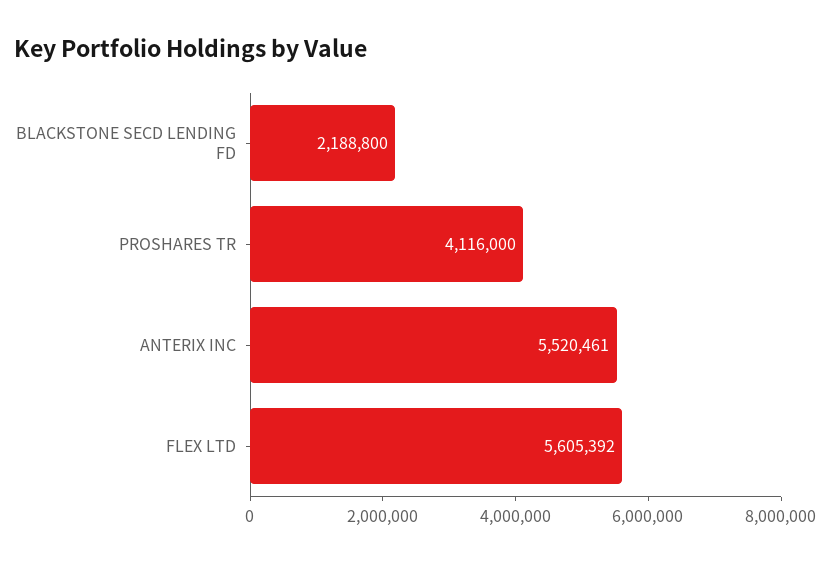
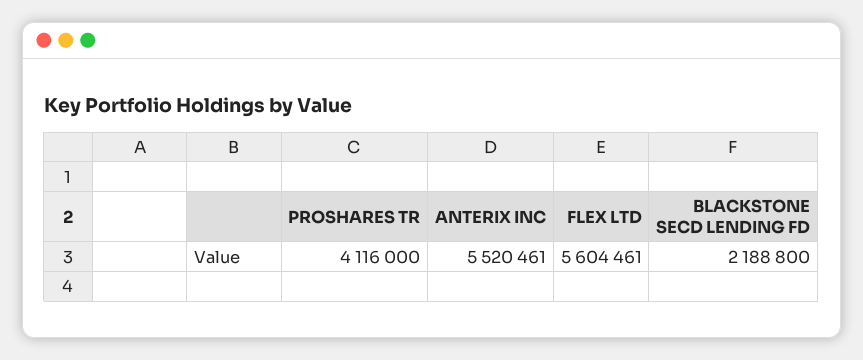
  {
    "BLACKSTONE SECD LENDING FD": 2188800,
    "PROSHARES TR": 4116000,
    "ANTERIX INC": 5520461,
-   "FLEX LTD": 5605392
+   "FLEX LTD": 5604461
  }

